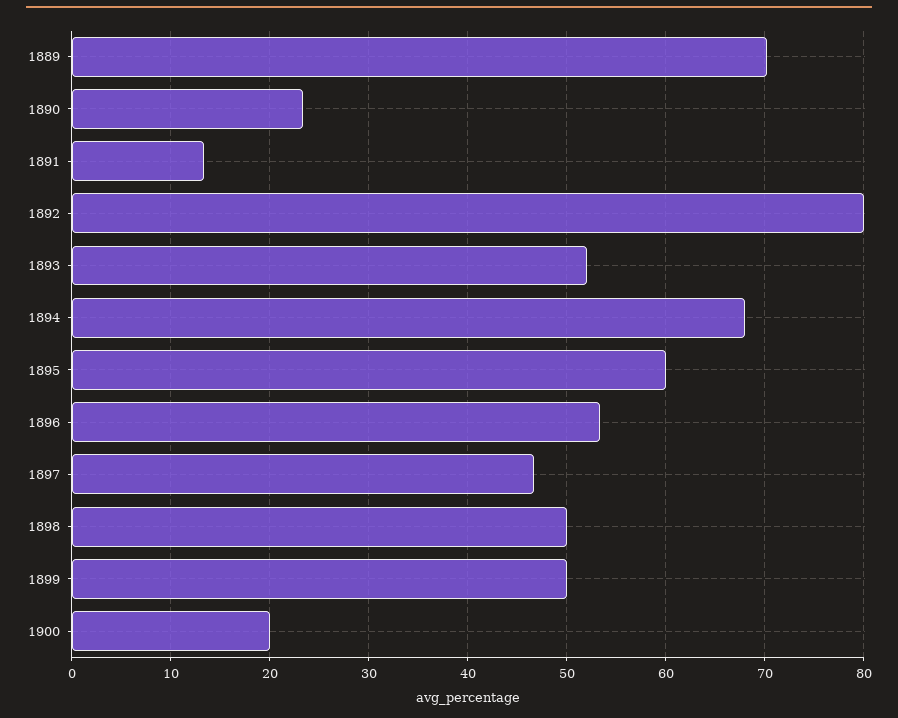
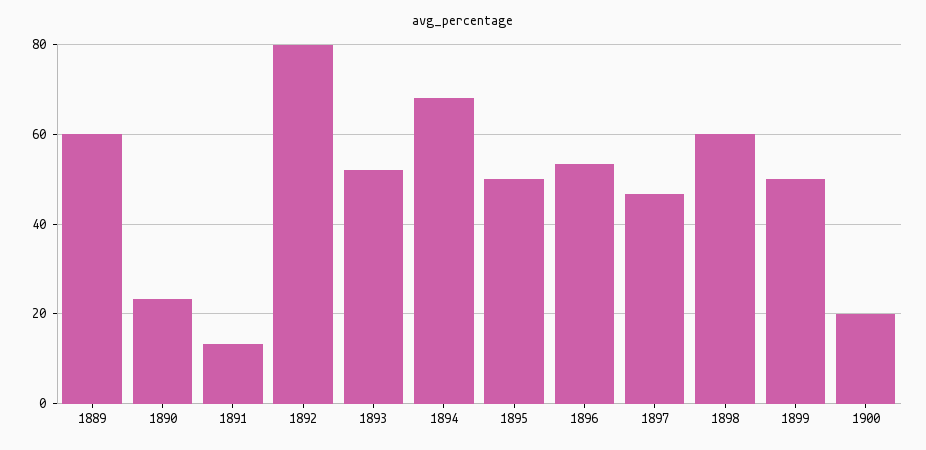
  {
-   "1889": 70,
+   "1889": 60,
    "1890": 23,
    "1891": 13,
    "1892": 80,
    "1893": 52,
    "1894": 68,
-   "1895": 60,
+   "1895": 50,
    "1896": 53,
    "1897": 47,
-   "1898": 50,
+   "1898": 60,
    "1899": 50,
    "1900": 20
  }

